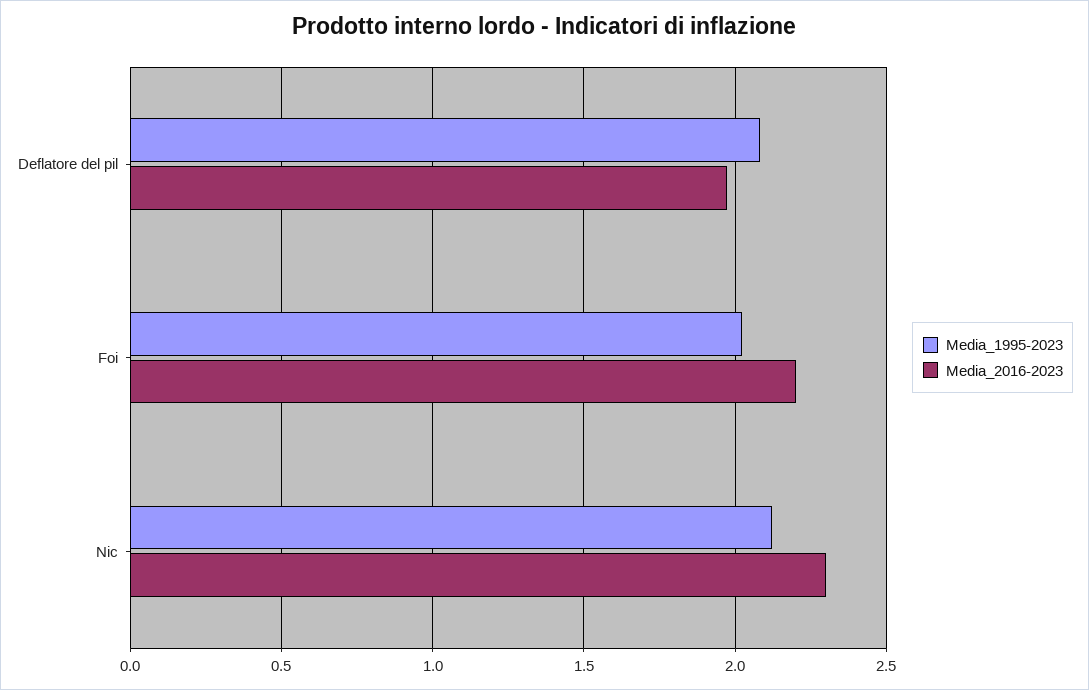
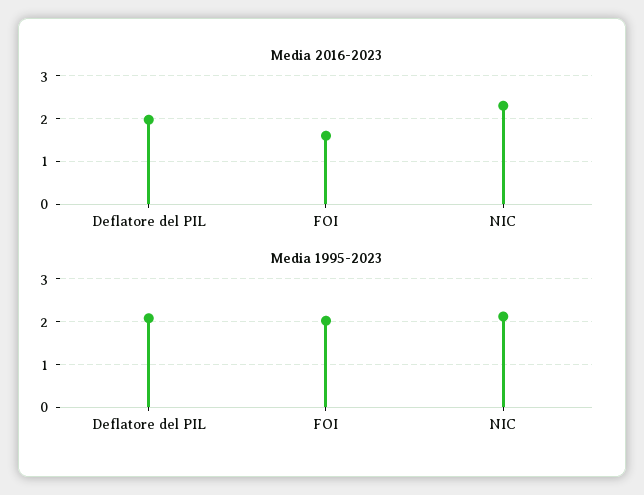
  {
    "Media_1995-2023": {
      "Deflatore del pil": 2.1,
      "Foi": 2,
      "Nic": 2.1
    },
    "Media_2016-2023": {
      "Deflatore del pil": 1.95,
-     "Foi": 2.2,
+     "Foi": 1.6,
      "Nic": 2.3
    }
  }

